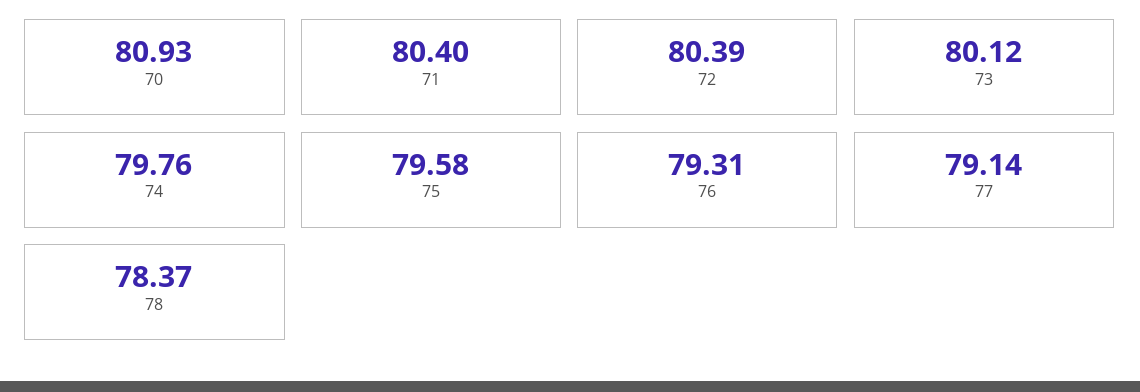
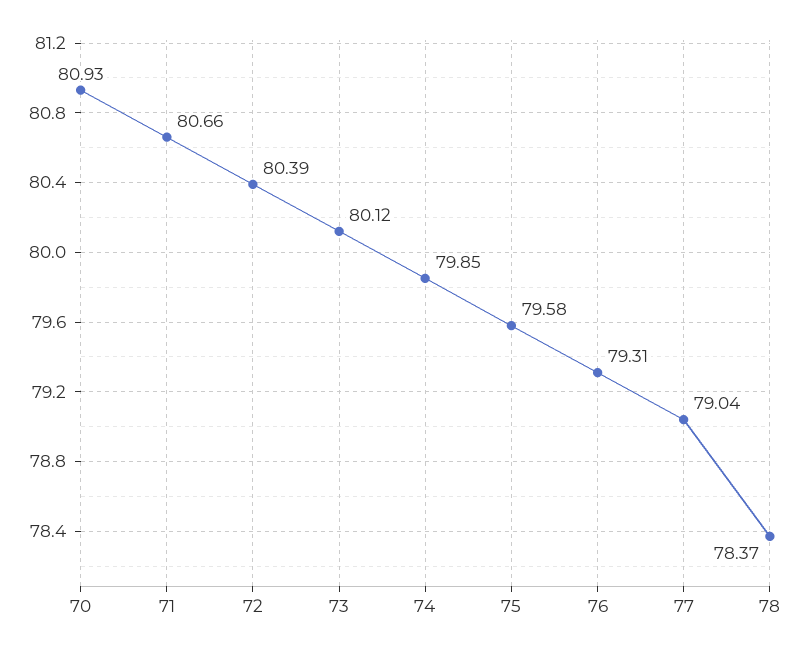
  {
    "70": 80.93,
-   "71": 80.4,
+   "71": 80.66,
    "72": 80.39,
    "73": 80.12,
-   "74": 79.76,
+   "74": 79.85,
    "75": 79.58,
    "76": 79.31,
-   "77": 79.14,
+   "77": 79.04,
    "78": 78.37
  }

